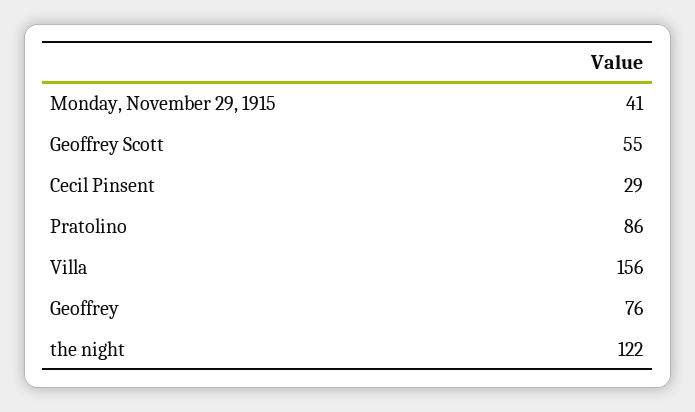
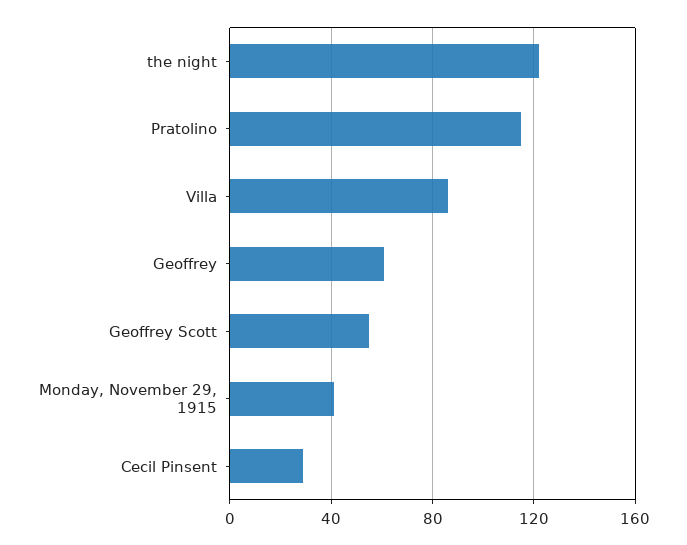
  {
    "Monday, November 29, 1915": 41,
    "Geoffrey Scott": 55,
    "Cecil Pinsent": 29,
-   "Pratolino": 86,
+   "Pratolino": 115,
-   "Villa": 156,
+   "Villa": 85,
-   "Geoffrey": 76,
+   "Geoffrey": 60,
    "the night": 122
  }

